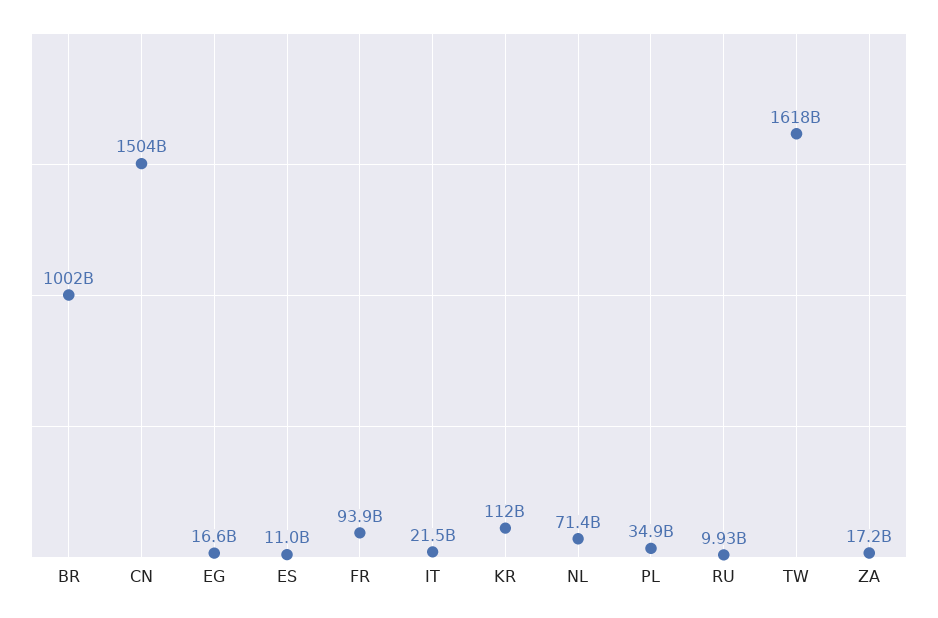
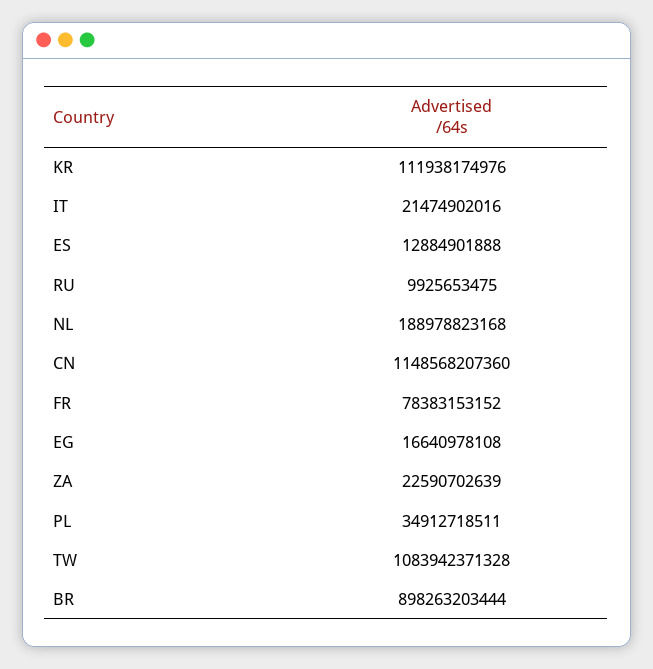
  {
-   "BR": 1002000000000,
+   "BR": 898263203444,
-   "CN": 1504000000000,
+   "CN": 1148568207360,
    "EG": 16640978108,
-   "ES": 11000000000,
+   "ES": 12884901888,
-   "FR": 93900000000,
+   "FR": 78383153152,
    "IT": 21474902016,
    "KR": 111938174976,
-   "NL": 71400000000,
+   "NL": 188978823168,
    "PL": 34912718511,
    "RU": 9925653475,
-   "TW": 1618000000000,
+   "TW": 1083942371328,
-   "ZA": 17200000000
+   "ZA": 22590702639
  }

